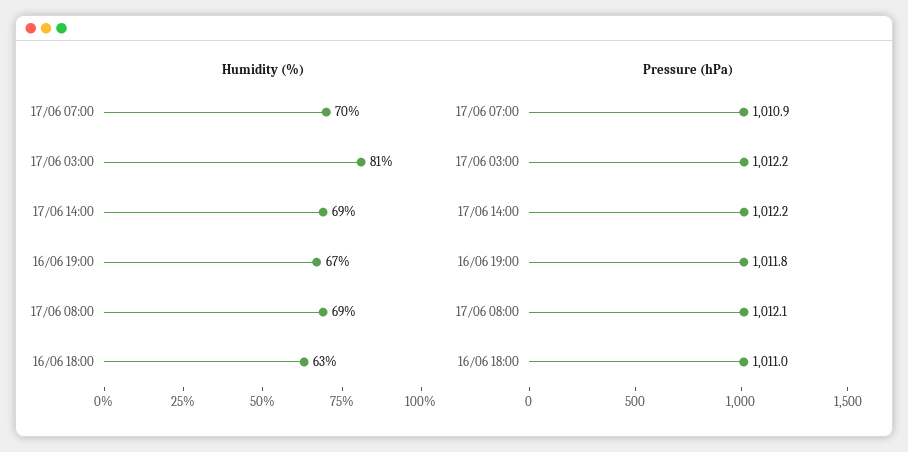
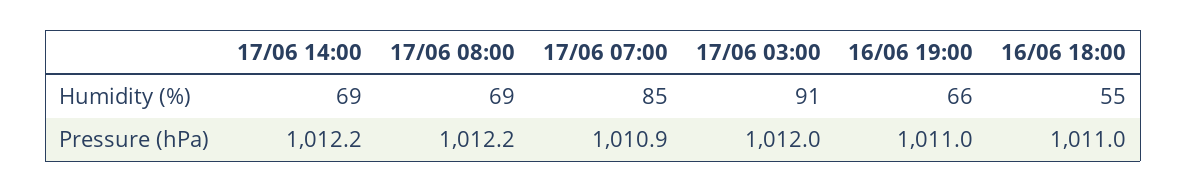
  {
    "Humidity (%)": {
-     "17/06 07:00": 70,
+     "17/06 07:00": 85,
-     "17/06 03:00": 81,
+     "17/06 03:00": 91,
      "17/06 14:00": 69,
-     "16/06 19:00": 67,
+     "16/06 19:00": 66,
      "17/06 08:00": 69,
-     "16/06 18:00": 63
+     "16/06 18:00": 55
    },
    "Pressure (hPa)": {
      "17/06 07:00": 1010.9,
-     "17/06 03:00": 1012.2,
+     "17/06 03:00": 1012,
      "17/06 14:00": 1012.2,
-     "16/06 19:00": 1011.8,
+     "16/06 19:00": 1011,
-     "17/06 08:00": 1012.1,
+     "17/06 08:00": 1012.2,
      "16/06 18:00": 1011
    }
  }

